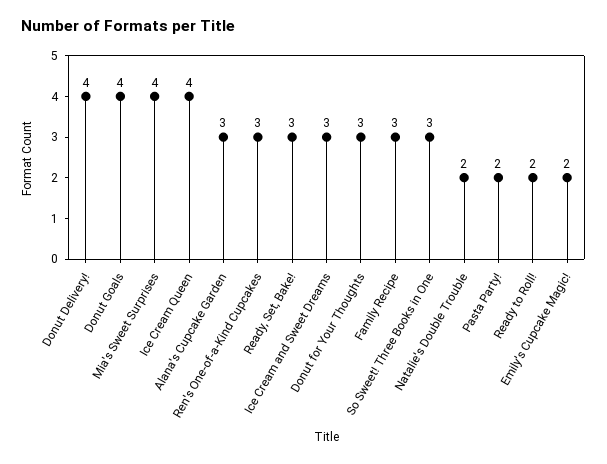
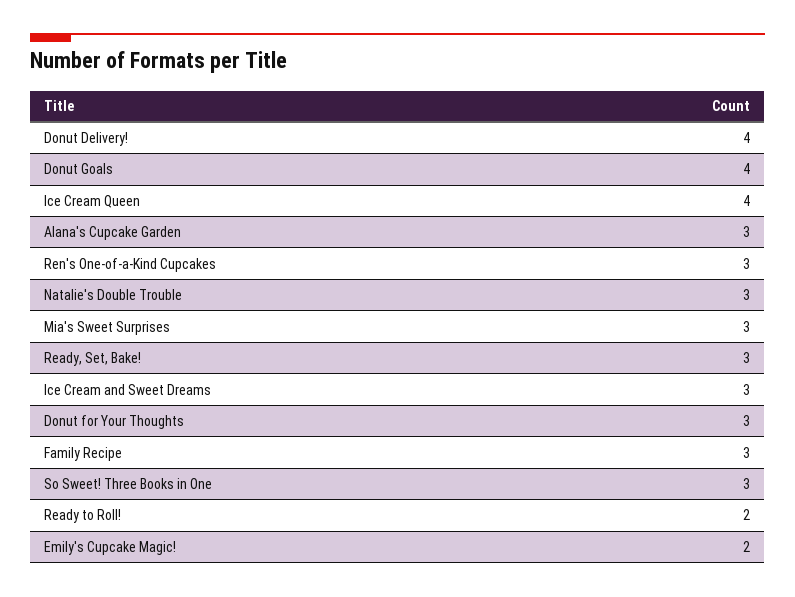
  {
    "Donut Delivery!": 4,
    "Donut Goals": 4,
-   "Mia's Sweet Surprises": 4,
+   "Mia's Sweet Surprises": 3,
    "Ice Cream Queen": 4,
    "Alana's Cupcake Garden": 3,
    "Ren's One-of-a-Kind Cupcakes": 3,
    "Ready, Set, Bake!": 3,
    "Ice Cream and Sweet Dreams": 3,
    "Donut for Your Thoughts": 3,
    "Family Recipe": 3,
    "So Sweet! Three Books in One": 3,
-   "Natalie's Double Trouble": 2,
+   "Natalie's Double Trouble": 3,
-   "Pasta Party!": 2,
    "Ready to Roll!": 2,
    "Emily's Cupcake Magic!": 2
  }

